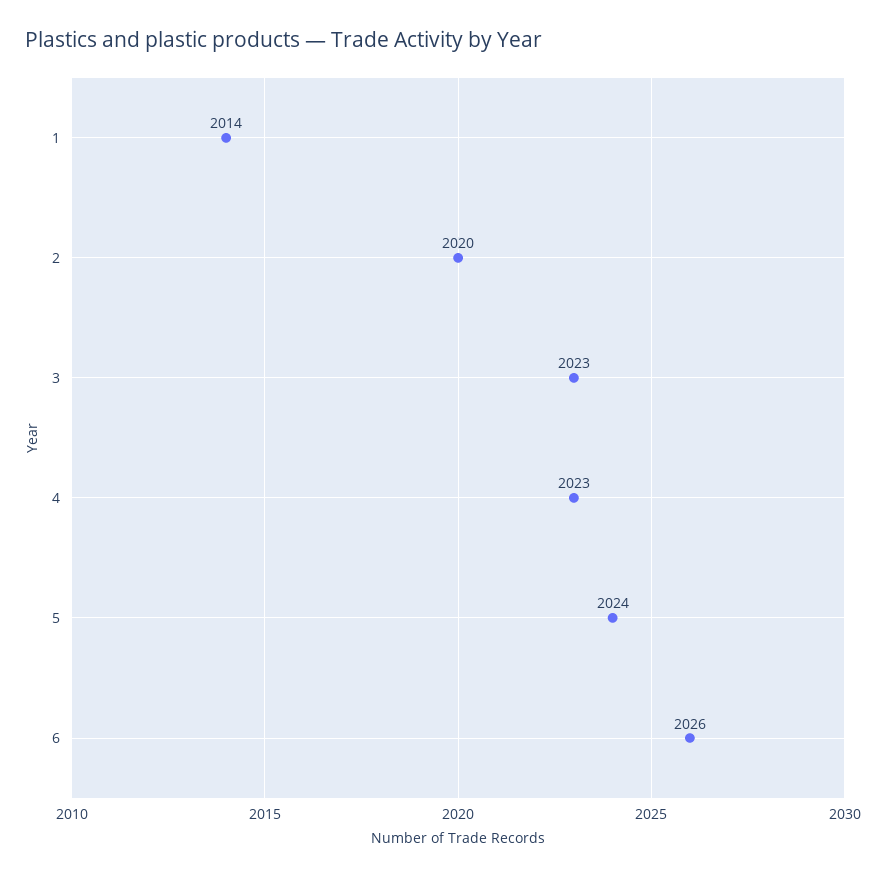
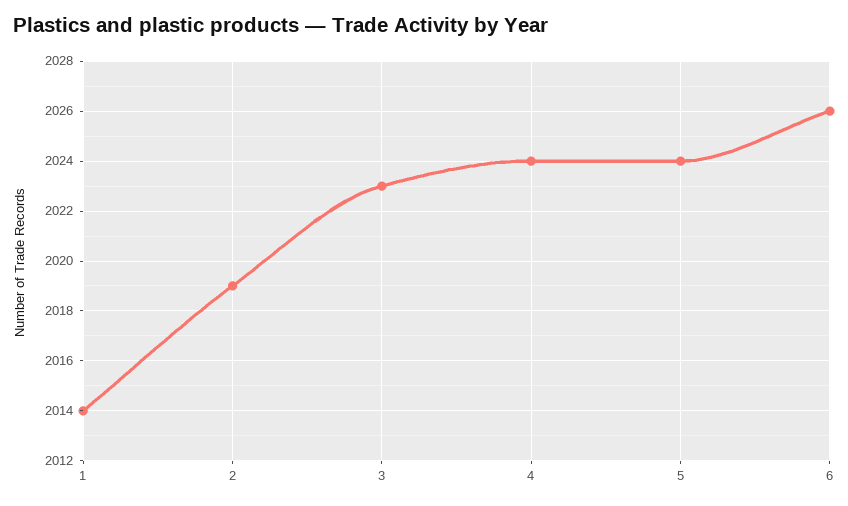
  {
    "1": 2014,
-   "2": 2020,
+   "2": 2019,
    "3": 2023,
-   "4": 2023,
+   "4": 2024,
    "5": 2024,
    "6": 2026
  }

